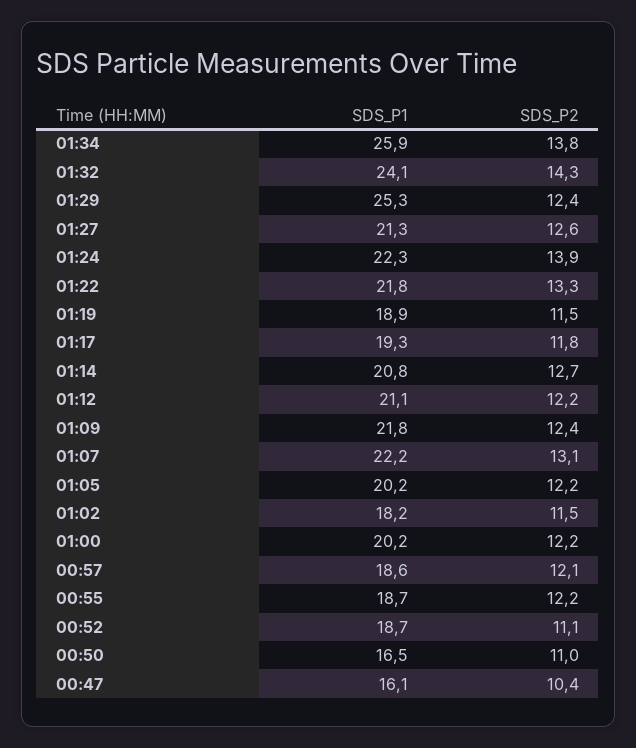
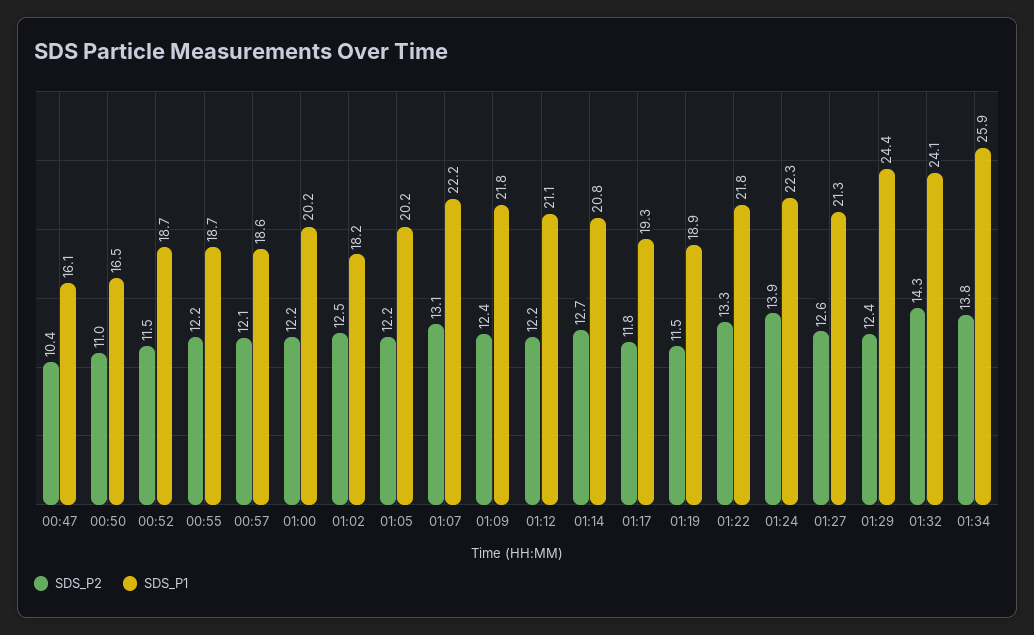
  {
    "SDS_P1": {
      "01:34": 25.9,
      "01:32": 24.1,
-     "01:29": 25.3,
+     "01:29": 24.4,
      "01:27": 21.3,
      "01:24": 22.3,
      "01:22": 21.8,
      "01:19": 18.9,
      "01:17": 19.3,
      "01:14": 20.8,
      "01:12": 21.1,
      "01:09": 21.8,
      "01:07": 22.2,
      "01:05": 20.2,
      "01:02": 18.2,
      "01:00": 20.2,
      "00:57": 18.6,
      "00:55": 18.7,
      "00:52": 18.7,
      "00:50": 16.5,
      "00:47": 16.1
    },
    "SDS_P2": {
      "01:34": 13.8,
      "01:32": 14.3,
      "01:29": 12.4,
      "01:27": 12.6,
      "01:24": 13.9,
      "01:22": 13.3,
      "01:19": 11.5,
      "01:17": 11.8,
      "01:14": 12.7,
      "01:12": 12.2,
      "01:09": 12.4,
      "01:07": 13.1,
      "01:05": 12.2,
-     "01:02": 11.5,
+     "01:02": 12.5,
      "01:00": 12.2,
      "00:57": 12.1,
      "00:55": 12.2,
-     "00:52": 11.1,
+     "00:52": 11.5,
      "00:50": 11,
      "00:47": 10.4
    }
  }

